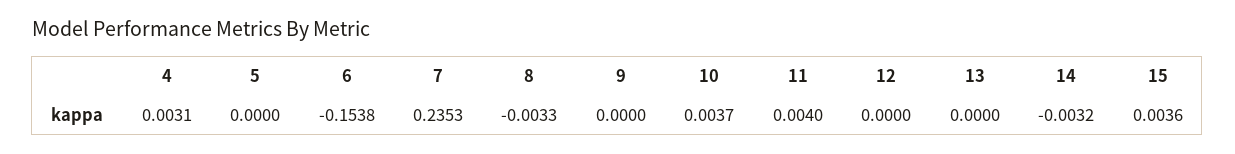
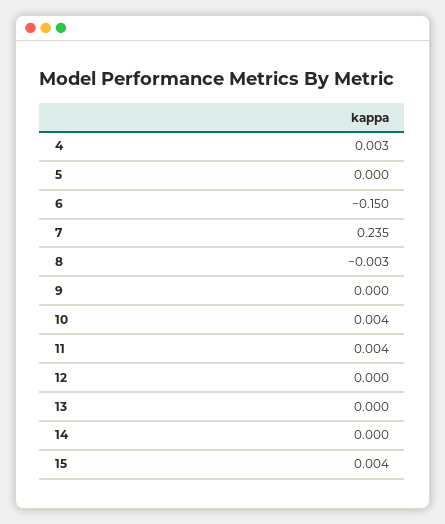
  {
    "4": 0.0031,
    "5": 0,
-   "6": -0.1538,
+   "6": -0.15,
    "7": 0.2353,
    "8": -0.0033,
    "9": 0,
    "10": 0.0037,
    "11": 0.004,
    "12": 0,
    "13": 0,
-   "14": -0.0032,
+   "14": 0,
    "15": 0.0036
  }

